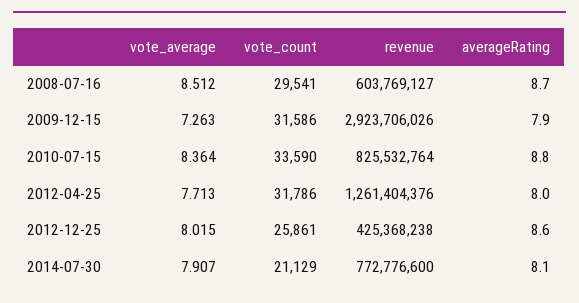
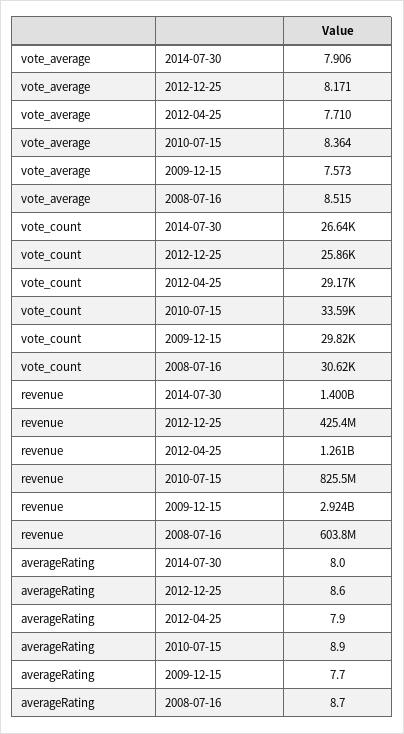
  {
    "vote_average": {
-     "2008-07-16": 8.512,
+     "2008-07-16": 8.515,
-     "2009-12-15": 7.263,
+     "2009-12-15": 7.573,
      "2010-07-15": 8.364,
-     "2012-04-25": 7.713,
+     "2012-04-25": 7.71,
-     "2012-12-25": 8.015,
+     "2012-12-25": 8.171,
-     "2014-07-30": 7.907
+     "2014-07-30": 7.906
    },
    "vote_count": {
-     "2008-07-16": 29541,
+     "2008-07-16": 30620,
-     "2009-12-15": 31586,
+     "2009-12-15": 29820,
      "2010-07-15": 33590,
-     "2012-04-25": 31786,
+     "2012-04-25": 29170,
      "2012-12-25": 25861,
-     "2014-07-30": 21129
+     "2014-07-30": 26640
    },
    "revenue": {
      "2008-07-16": 603769127,
      "2009-12-15": 2923706026,
      "2010-07-15": 825532764,
      "2012-04-25": 1261404376,
      "2012-12-25": 425368238,
-     "2014-07-30": 772776600
+     "2014-07-30": 1400000000
    },
    "averageRating": {
      "2008-07-16": 8.7,
-     "2009-12-15": 7.9,
+     "2009-12-15": 7.7,
-     "2010-07-15": 8.8,
+     "2010-07-15": 8.9,
-     "2012-04-25": 8,
+     "2012-04-25": 7.9,
      "2012-12-25": 8.6,
-     "2014-07-30": 8.1
+     "2014-07-30": 8
    }
  }

